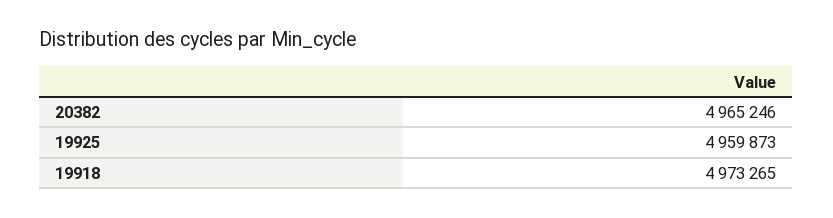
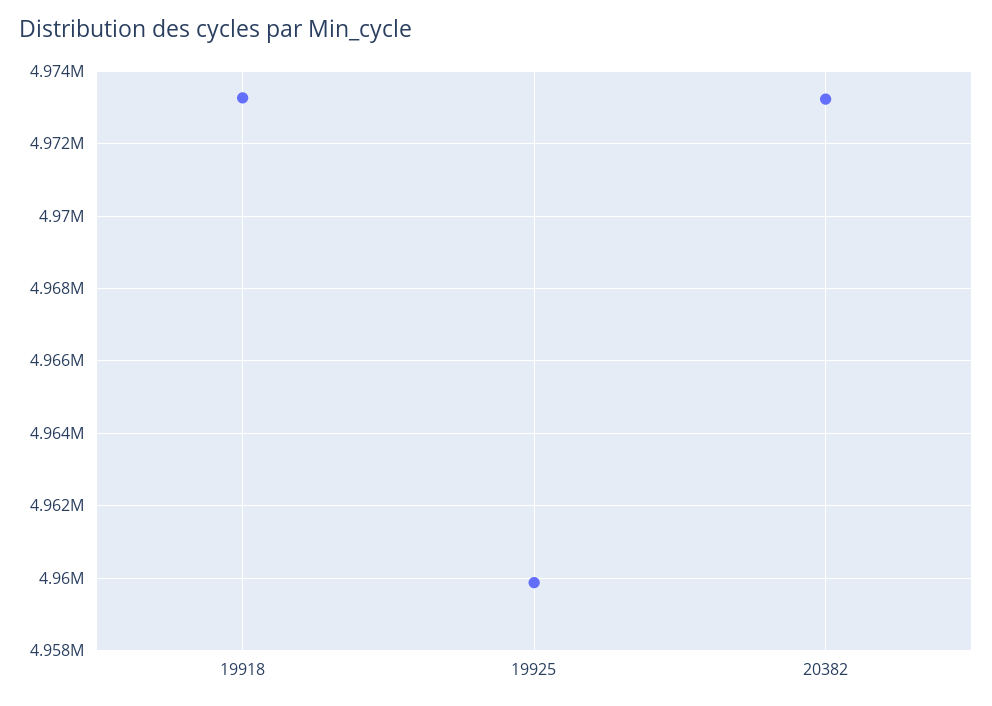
  {
-   "20382": 4965246,
+   "20382": 4973200,
    "19925": 4959873,
    "19918": 4973265
  }

